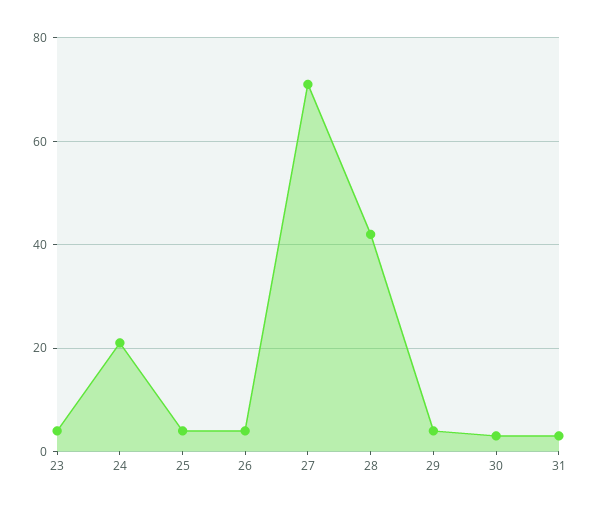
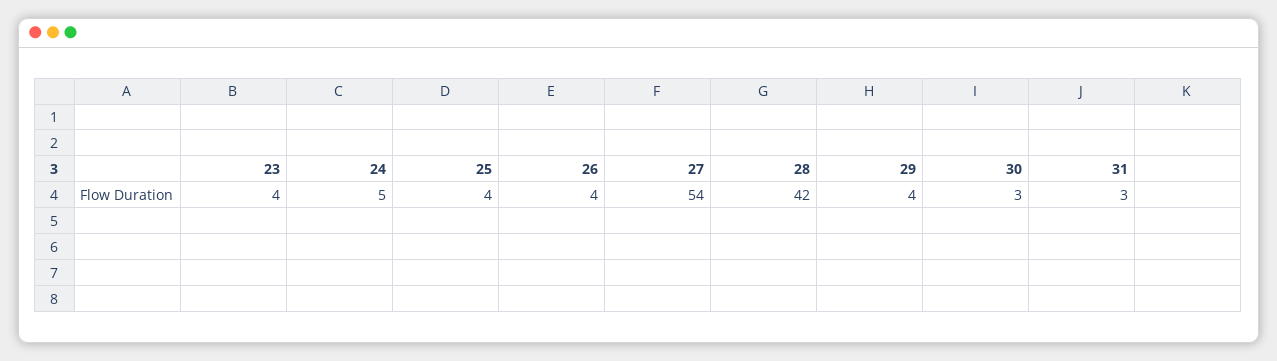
  {
    "23": 4,
-   "24": 20,
+   "24": 5,
    "25": 4,
    "26": 4,
-   "27": 70,
+   "27": 54,
    "28": 42,
    "29": 4,
    "30": 3,
    "31": 3
  }

